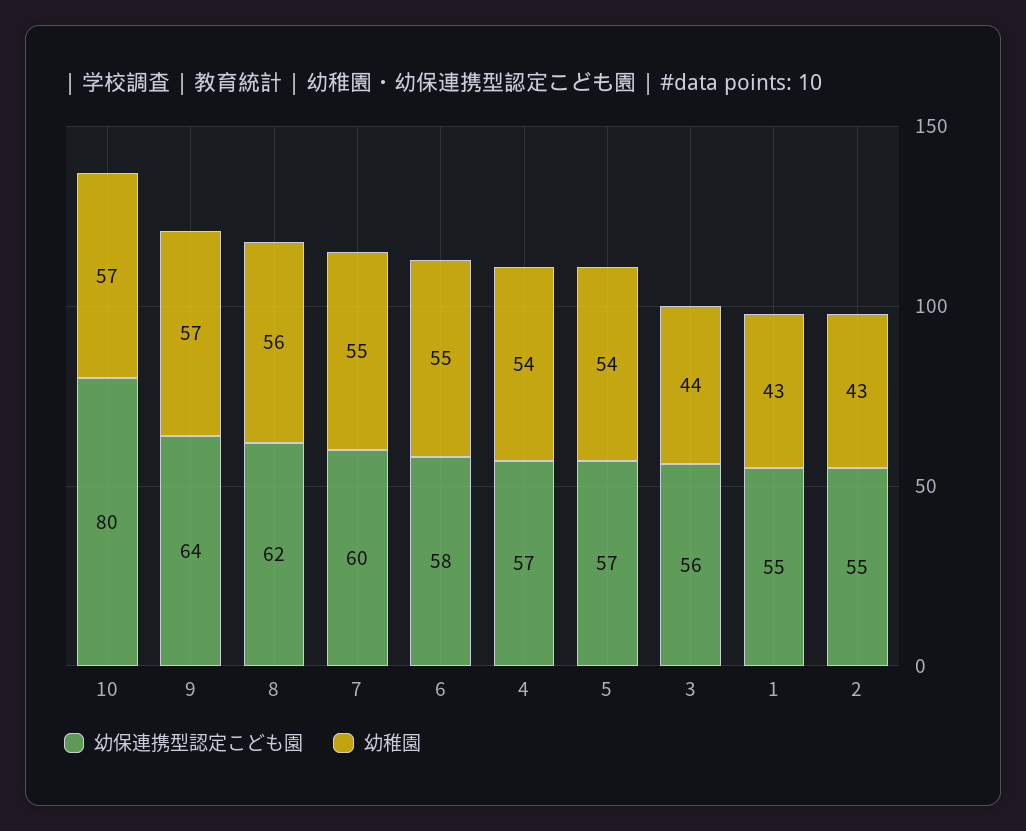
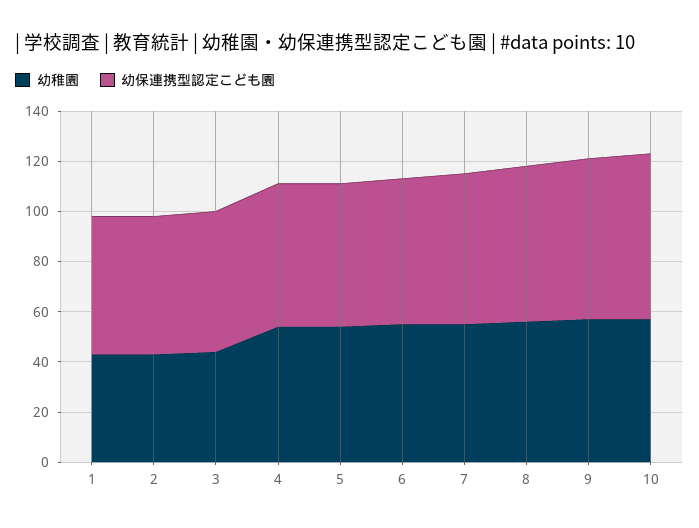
  {
    "幼保連携型認定こども園": {
-     "10": 80,
+     "10": 65,
      "9": 64,
      "8": 62,
      "7": 60,
      "6": 58,
      "4": 57,
      "5": 57,
      "3": 56,
      "1": 55,
      "2": 55
    },
    "幼稚園": {
      "10": 57,
      "9": 57,
      "8": 56,
      "7": 55,
      "6": 55,
      "4": 54,
      "5": 54,
      "3": 44,
      "1": 43,
      "2": 43
    }
  }

